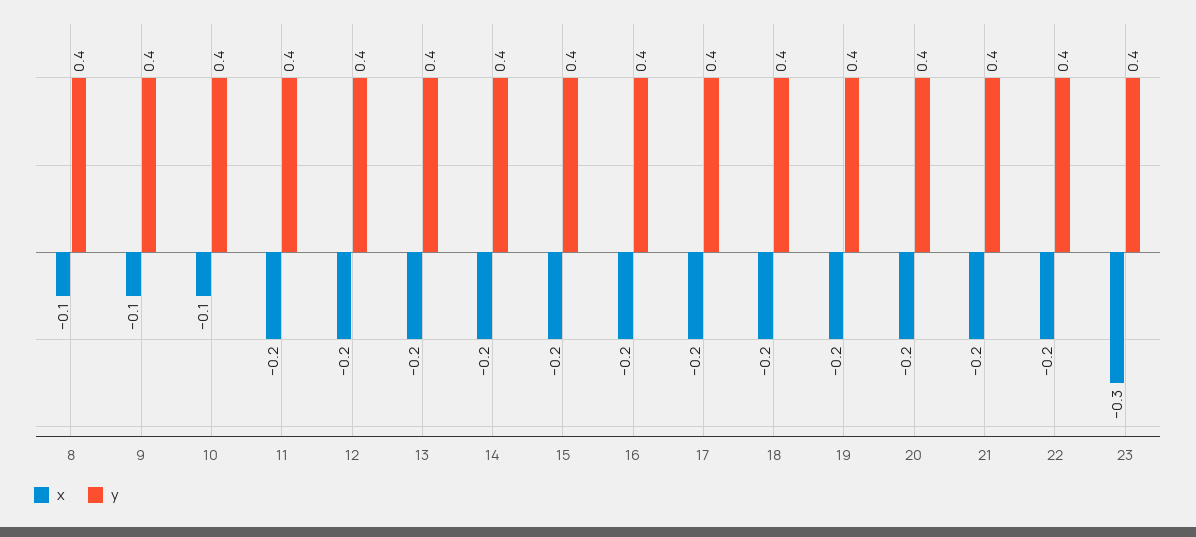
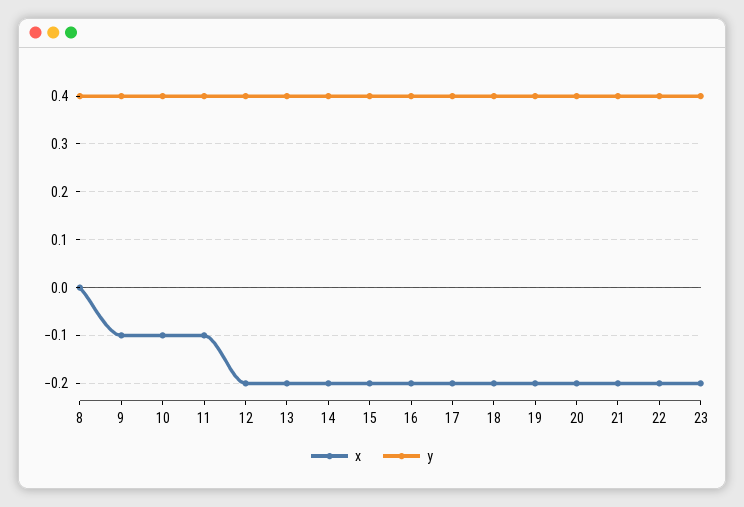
  {
    "x": {
-     "8": -0.1,
+     "8": 0,
      "9": -0.1,
      "10": -0.1,
-     "11": -0.2,
+     "11": -0.1,
      "12": -0.2,
      "13": -0.2,
      "14": -0.2,
      "15": -0.2,
      "16": -0.2,
      "17": -0.2,
      "18": -0.2,
      "19": -0.2,
      "20": -0.2,
      "21": -0.2,
      "22": -0.2,
-     "23": -0.3
+     "23": -0.2
    },
    "y": {
      "8": 0.4,
      "9": 0.4,
      "10": 0.4,
      "11": 0.4,
      "12": 0.4,
      "13": 0.4,
      "14": 0.4,
      "15": 0.4,
      "16": 0.4,
      "17": 0.4,
      "18": 0.4,
      "19": 0.4,
      "20": 0.4,
      "21": 0.4,
      "22": 0.4,
      "23": 0.4
    }
  }

